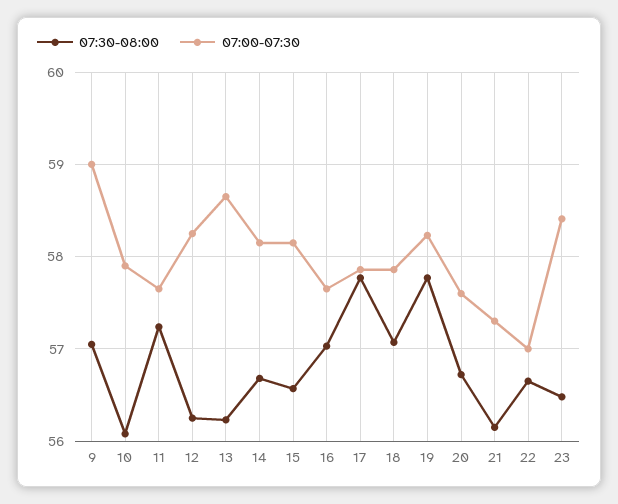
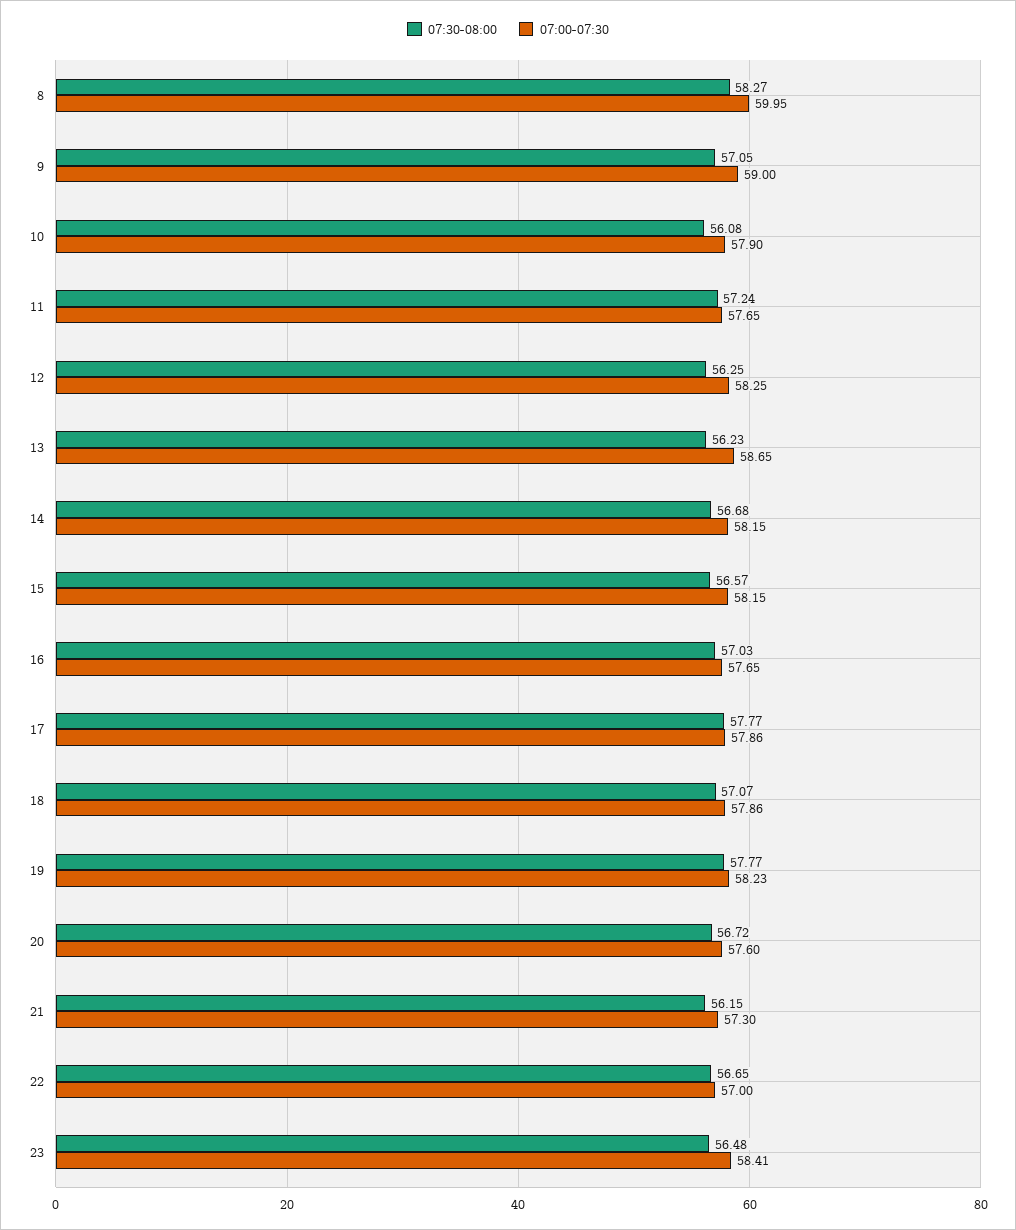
  {
    "07:30-08:00": {
      "9": 57.05,
      "10": 56.08,
      "11": 57.24,
      "12": 56.25,
      "13": 56.23,
      "14": 56.68,
      "15": 56.57,
      "16": 57.03,
      "17": 57.77,
      "18": 57.07,
      "19": 57.77,
      "20": 56.72,
      "21": 56.15,
      "22": 56.65,
-     "23": 56.48
+     "23": 56.48,
+     "8": 58.27
    },
    "07:00-07:30": {
      "9": 59,
      "10": 57.9,
      "11": 57.65,
      "12": 58.25,
      "13": 58.65,
      "14": 58.15,
      "15": 58.15,
      "16": 57.65,
      "17": 57.86,
      "18": 57.86,
      "19": 58.23,
      "20": 57.6,
      "21": 57.3,
      "22": 57,
-     "23": 58.41
+     "23": 58.41,
+     "8": 59.95
    }
  }

